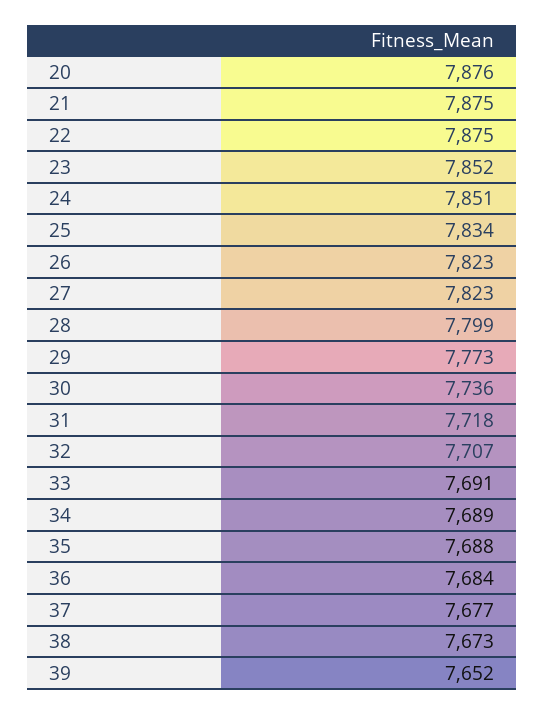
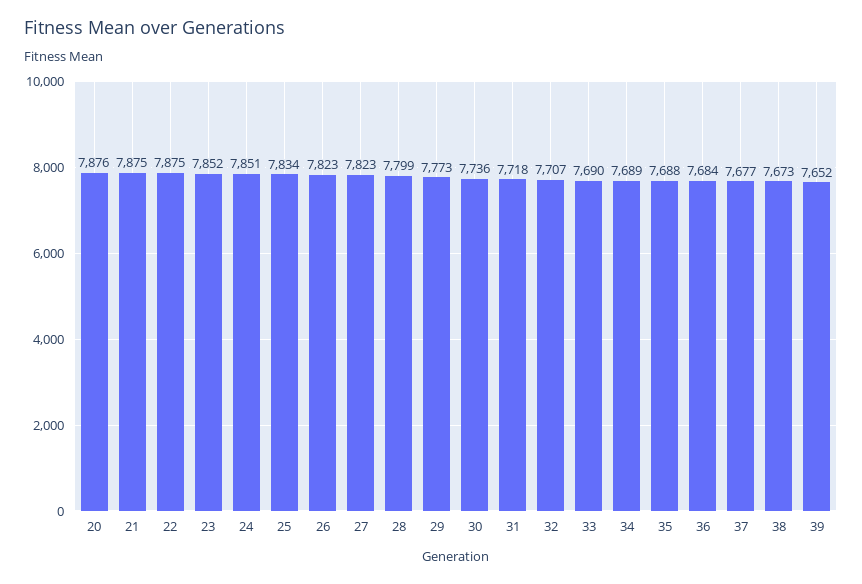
  {
    "20": 7876,
    "21": 7875,
    "22": 7875,
    "23": 7852,
    "24": 7851,
    "25": 7834,
    "26": 7823,
    "27": 7823,
    "28": 7799,
    "29": 7773,
    "30": 7736,
    "31": 7718,
    "32": 7707,
-   "33": 7691,
+   "33": 7690,
    "34": 7689,
    "35": 7688,
    "36": 7684,
    "37": 7677,
    "38": 7673,
    "39": 7652
  }

